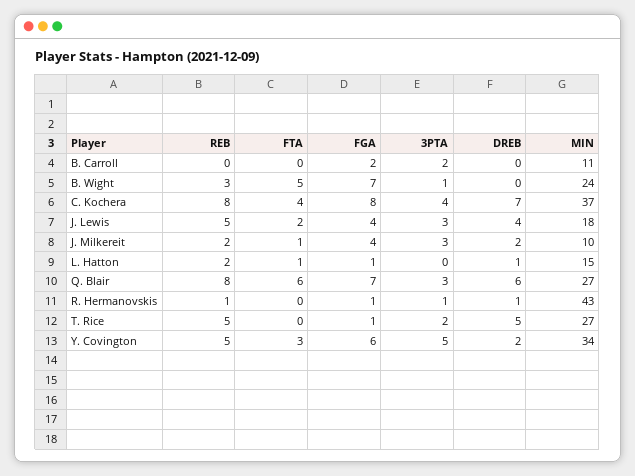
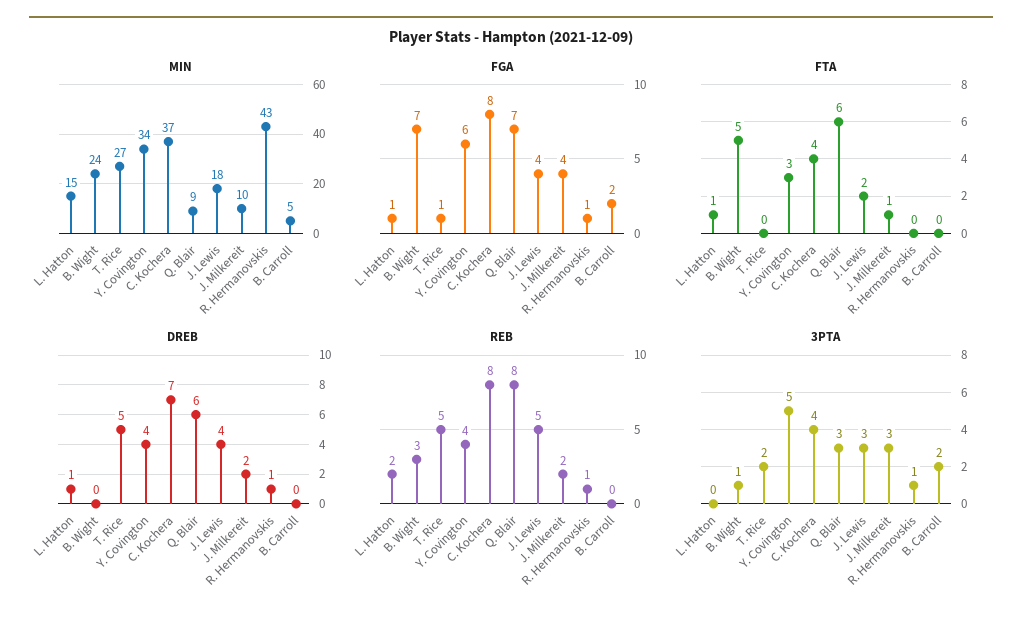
  {
    "REB": {
      "B. Carroll": 0,
      "B. Wight": 3,
      "C. Kochera": 8,
      "J. Lewis": 5,
      "J. Milkereit": 2,
      "L. Hatton": 2,
      "Q. Blair": 8,
      "R. Hermanovskis": 1,
      "T. Rice": 5,
-     "Y. Covington": 5
+     "Y. Covington": 4
    },
    "FTA": {
      "B. Carroll": 0,
      "B. Wight": 5,
      "C. Kochera": 4,
      "J. Lewis": 2,
      "J. Milkereit": 1,
      "L. Hatton": 1,
      "Q. Blair": 6,
      "R. Hermanovskis": 0,
      "T. Rice": 0,
      "Y. Covington": 3
    },
    "FGA": {
      "B. Carroll": 2,
      "B. Wight": 7,
      "C. Kochera": 8,
      "J. Lewis": 4,
      "J. Milkereit": 4,
      "L. Hatton": 1,
      "Q. Blair": 7,
      "R. Hermanovskis": 1,
      "T. Rice": 1,
      "Y. Covington": 6
    },
    "3PTA": {
      "B. Carroll": 2,
      "B. Wight": 1,
      "C. Kochera": 4,
      "J. Lewis": 3,
      "J. Milkereit": 3,
      "L. Hatton": 0,
      "Q. Blair": 3,
      "R. Hermanovskis": 1,
      "T. Rice": 2,
      "Y. Covington": 5
    },
    "DREB": {
      "B. Carroll": 0,
      "B. Wight": 0,
      "C. Kochera": 7,
      "J. Lewis": 4,
      "J. Milkereit": 2,
      "L. Hatton": 1,
      "Q. Blair": 6,
      "R. Hermanovskis": 1,
      "T. Rice": 5,
-     "Y. Covington": 2
+     "Y. Covington": 4
    },
    "MIN": {
-     "B. Carroll": 11,
+     "B. Carroll": 5,
      "B. Wight": 24,
      "C. Kochera": 37,
      "J. Lewis": 18,
      "J. Milkereit": 10,
      "L. Hatton": 15,
-     "Q. Blair": 27,
+     "Q. Blair": 9,
      "R. Hermanovskis": 43,
      "T. Rice": 27,
      "Y. Covington": 34
    }
  }

